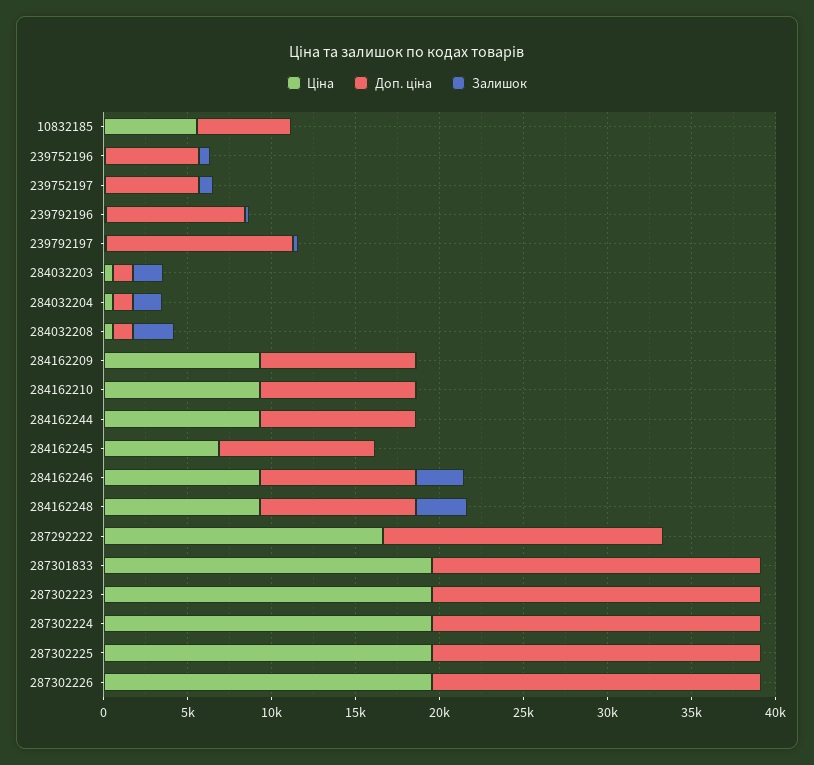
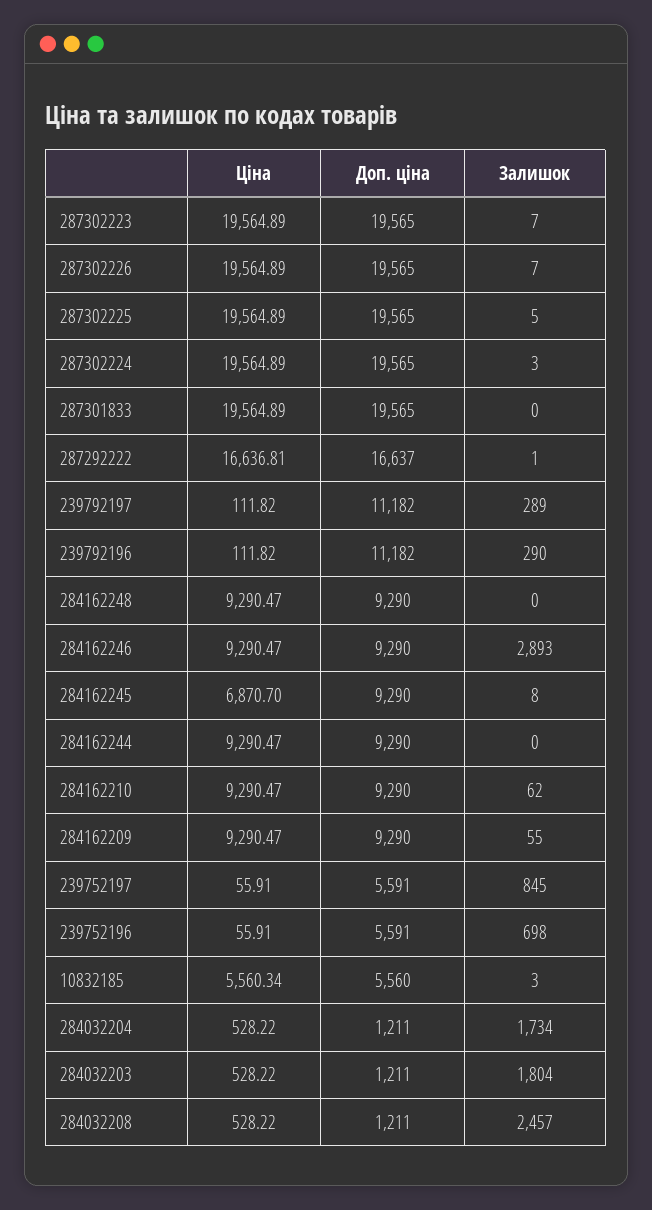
  {
    "Ціна": {
      "10832185": 5560.34,
      "239752196": 55.91,
      "239752197": 55.91,
      "239792196": 111.82,
      "239792197": 111.82,
      "284032203": 528.22,
      "284032204": 528.22,
      "284032208": 528.22,
      "284162209": 9290.47,
      "284162210": 9290.47,
      "284162244": 9290.47,
      "284162245": 6870.7,
      "284162246": 9290.47,
      "284162248": 9290.47,
      "287292222": 16636.81,
      "287301833": 19564.89,
      "287302223": 19564.89,
      "287302224": 19564.89,
      "287302225": 19564.89,
      "287302226": 19564.89
    },
    "Доп. ціна": {
      "10832185": 5560,
      "239752196": 5591,
      "239752197": 5591,
-     "239792196": 8000,
+     "239792196": 11182,
      "239792197": 11182,
      "284032203": 1211,
      "284032204": 1211,
      "284032208": 1211,
      "284162209": 9290,
      "284162210": 9290,
      "284162244": 9290,
      "284162245": 9290,
      "284162246": 9290,
      "284162248": 9290,
      "287292222": 16637,
      "287301833": 19565,
      "287302223": 19565,
      "287302224": 19565,
      "287302225": 19565,
      "287302226": 19565
    },
    "Залишок": {
      "10832185": 3,
      "239752196": 698,
      "239752197": 845,
      "239792196": 290,
      "239792197": 289,
      "284032203": 1804,
      "284032204": 1734,
      "284032208": 2457,
      "284162209": 55,
      "284162210": 62,
      "284162244": 0,
      "284162245": 8,
      "284162246": 2893,
-     "284162248": 3000,
+     "284162248": 0,
      "287292222": 1,
      "287301833": 0,
      "287302223": 7,
      "287302224": 3,
      "287302225": 5,
      "287302226": 7
    }
  }

